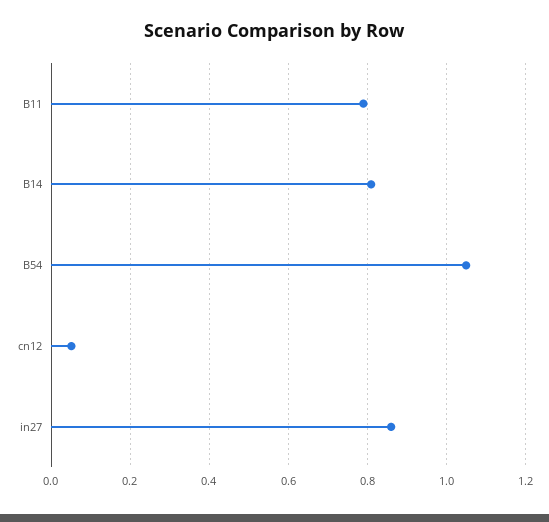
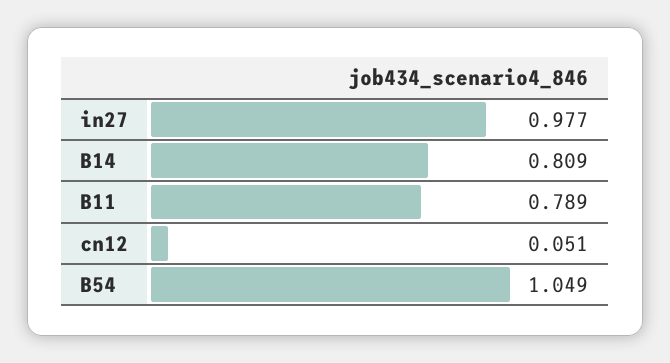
  {
    "B11": 0.789,
    "B14": 0.809,
    "B54": 1.049,
    "cn12": 0.051,
-   "in27": 0.86
+   "in27": 0.977
  }

